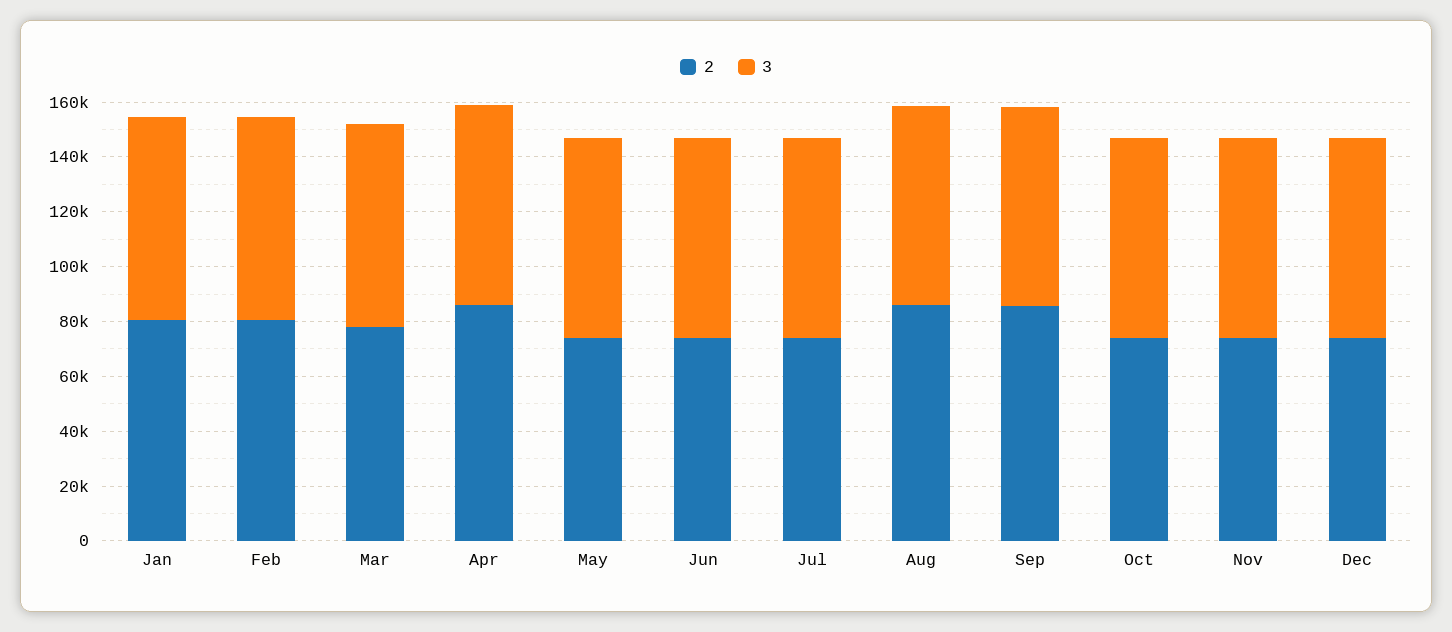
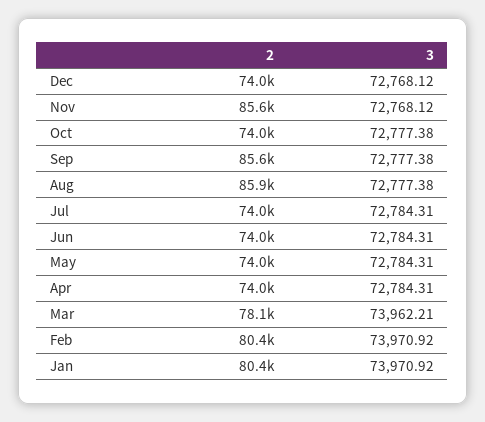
  {
    "2": {
      "Jan": 80400,
      "Feb": 80400,
      "Mar": 78100,
-     "Apr": 85000,
+     "Apr": 74000,
      "May": 74000,
      "Jun": 74000,
      "Jul": 74000,
      "Aug": 85900,
      "Sep": 85600,
      "Oct": 74000,
-     "Nov": 75000,
+     "Nov": 85600,
      "Dec": 74000
    },
    "3": {
      "Jan": 73970.92,
      "Feb": 73970.92,
      "Mar": 73962.21,
      "Apr": 72784.31,
      "May": 72784.31,
      "Jun": 72784.31,
      "Jul": 72784.31,
      "Aug": 72777.38,
      "Sep": 72777.38,
      "Oct": 72777.38,
      "Nov": 72768.12,
      "Dec": 72768.12
    }
  }

